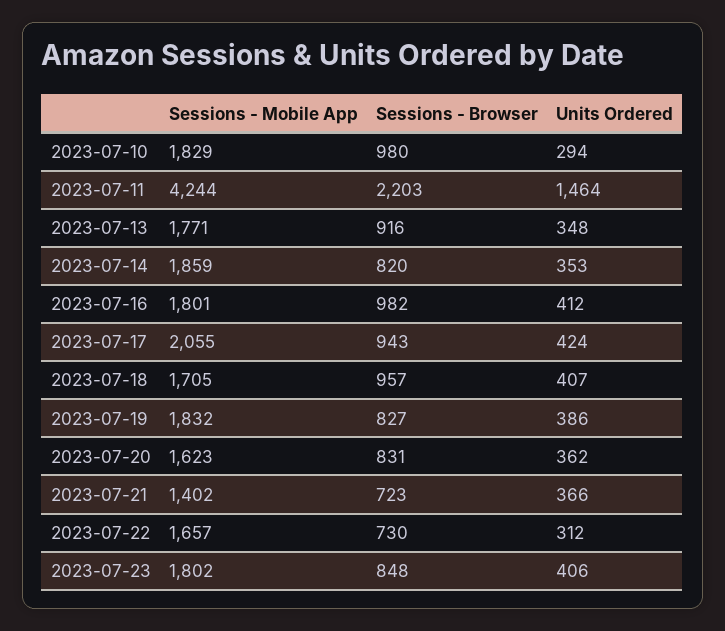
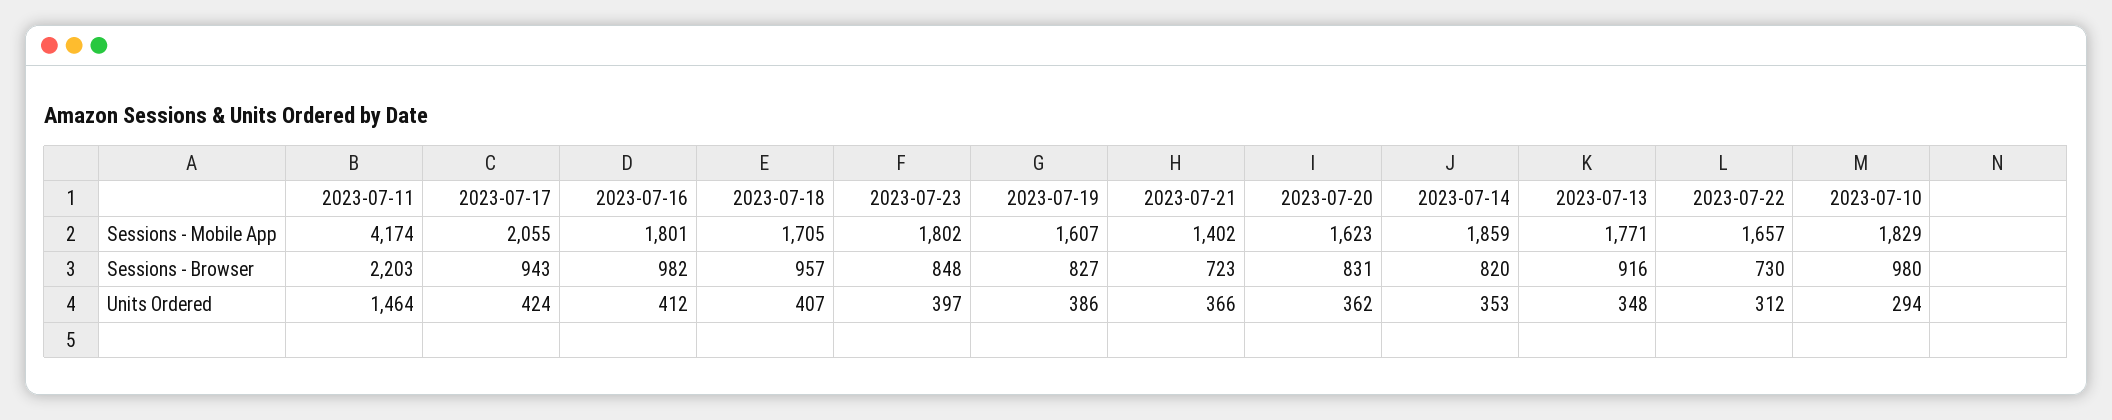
  {
    "Sessions - Mobile App": {
      "2023-07-10": 1829,
-     "2023-07-11": 4244,
+     "2023-07-11": 4174,
      "2023-07-13": 1771,
      "2023-07-14": 1859,
      "2023-07-16": 1801,
      "2023-07-17": 2055,
      "2023-07-18": 1705,
-     "2023-07-19": 1832,
+     "2023-07-19": 1607,
      "2023-07-20": 1623,
      "2023-07-21": 1402,
      "2023-07-22": 1657,
      "2023-07-23": 1802
    },
    "Sessions - Browser": {
      "2023-07-10": 980,
      "2023-07-11": 2203,
      "2023-07-13": 916,
      "2023-07-14": 820,
      "2023-07-16": 982,
      "2023-07-17": 943,
      "2023-07-18": 957,
      "2023-07-19": 827,
      "2023-07-20": 831,
      "2023-07-21": 723,
      "2023-07-22": 730,
      "2023-07-23": 848
    },
    "Units Ordered": {
      "2023-07-10": 294,
      "2023-07-11": 1464,
      "2023-07-13": 348,
      "2023-07-14": 353,
      "2023-07-16": 412,
      "2023-07-17": 424,
      "2023-07-18": 407,
      "2023-07-19": 386,
      "2023-07-20": 362,
      "2023-07-21": 366,
      "2023-07-22": 312,
-     "2023-07-23": 406
+     "2023-07-23": 397
    }
  }

